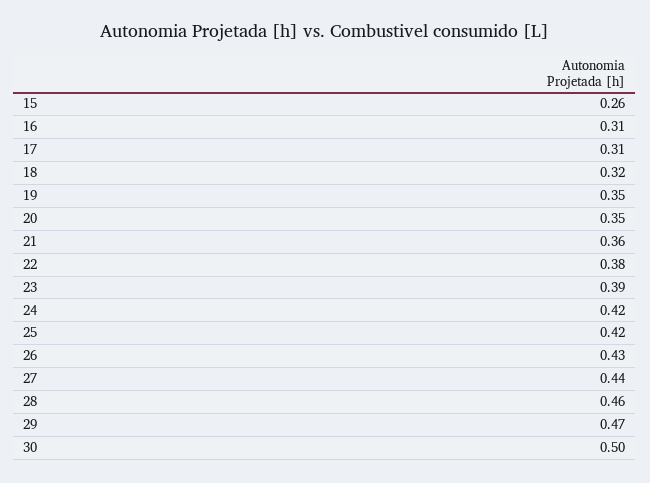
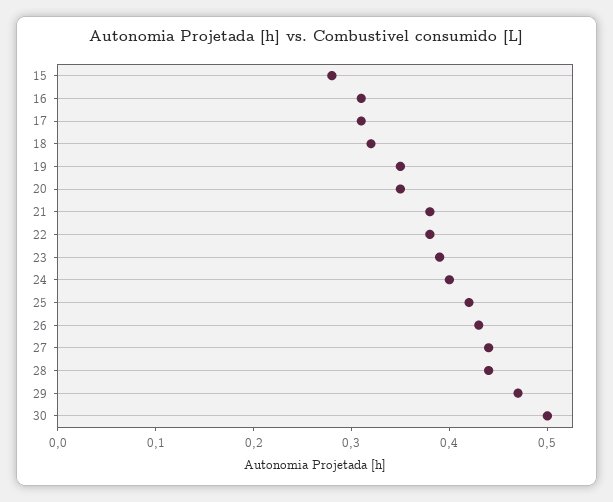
  {
-   "15": 0.26,
+   "15": 0.28,
    "16": 0.31,
    "17": 0.31,
    "18": 0.32,
    "19": 0.35,
    "20": 0.35,
-   "21": 0.36,
+   "21": 0.38,
    "22": 0.38,
    "23": 0.39,
-   "24": 0.42,
+   "24": 0.4,
    "25": 0.42,
    "26": 0.43,
    "27": 0.44,
-   "28": 0.46,
+   "28": 0.44,
    "29": 0.47,
    "30": 0.5
  }

